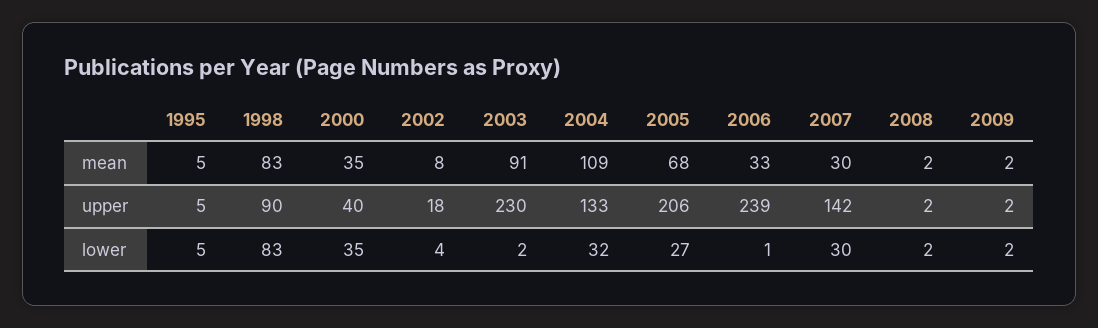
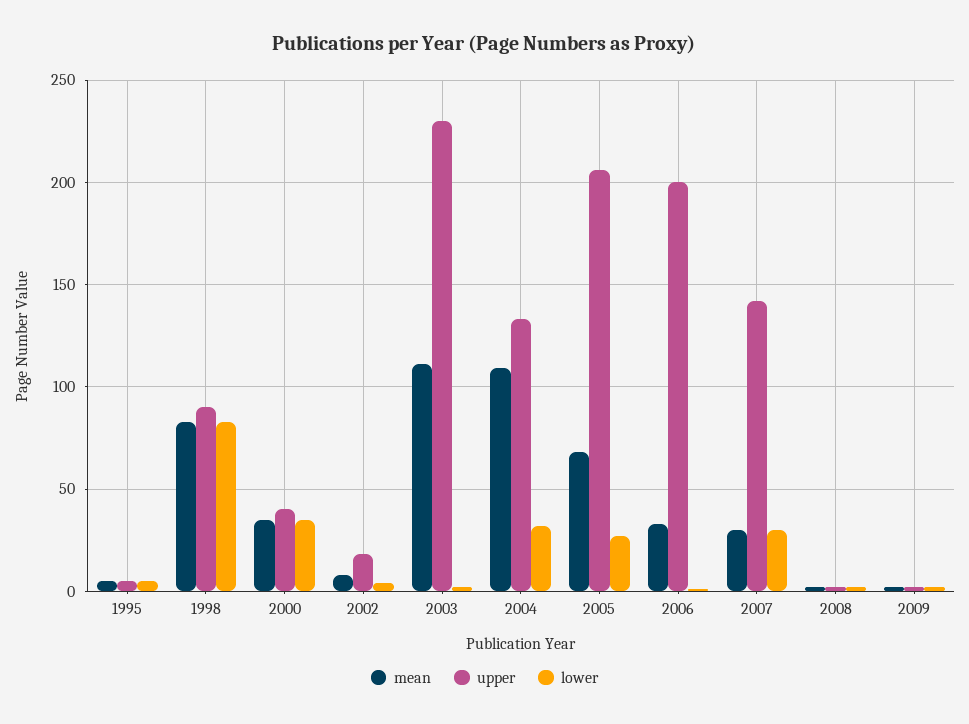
  {
    "mean": {
      "1995": 5,
      "1998": 83,
      "2000": 35,
      "2002": 8,
-     "2003": 91,
+     "2003": 110,
      "2004": 109,
      "2005": 68,
      "2006": 33,
      "2007": 30,
      "2008": 2,
      "2009": 2
    },
    "upper": {
      "1995": 5,
      "1998": 90,
      "2000": 40,
      "2002": 18,
      "2003": 230,
      "2004": 133,
      "2005": 206,
-     "2006": 239,
+     "2006": 200,
      "2007": 142,
      "2008": 2,
      "2009": 2
    },
    "lower": {
      "1995": 5,
      "1998": 83,
      "2000": 35,
      "2002": 4,
      "2003": 2,
      "2004": 32,
      "2005": 27,
      "2006": 1,
      "2007": 30,
      "2008": 2,
      "2009": 2
    }
  }

